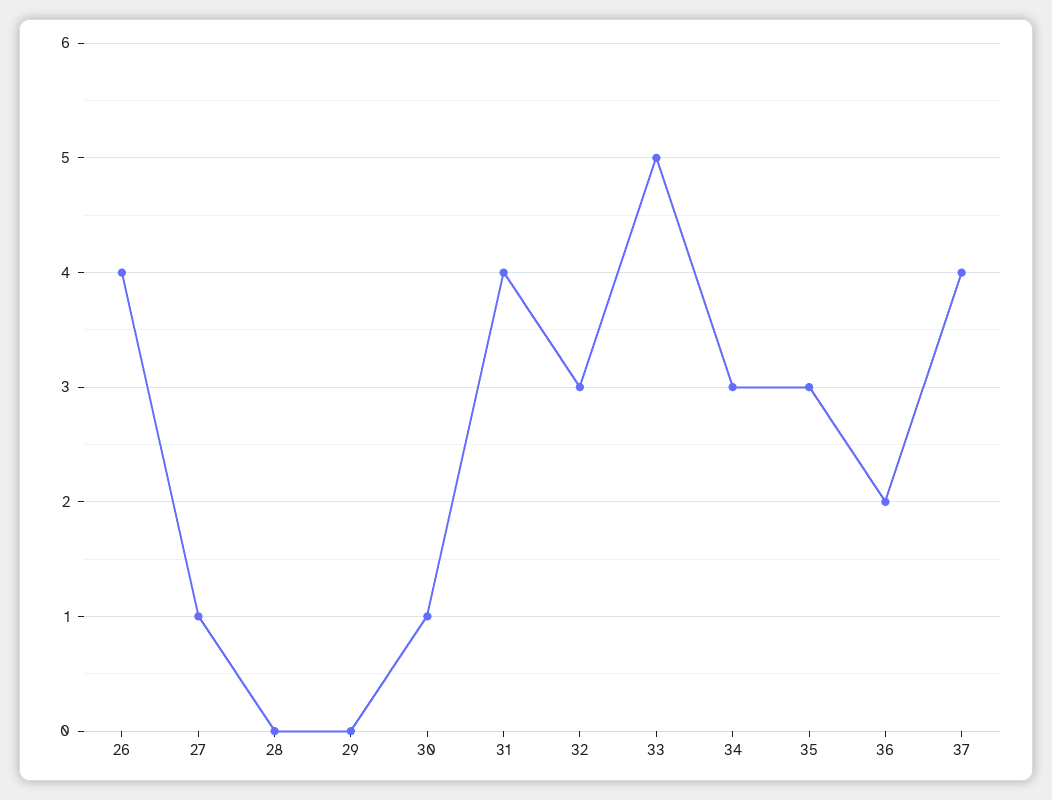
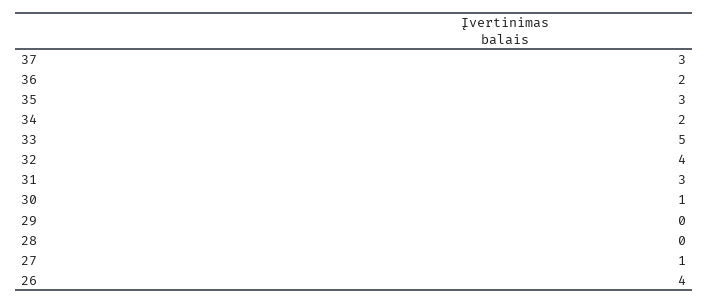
  {
    "26": 4,
    "27": 1,
    "28": 0,
    "29": 0,
    "30": 1,
-   "31": 4,
+   "31": 3,
-   "32": 3,
+   "32": 4,
    "33": 5,
-   "34": 3,
+   "34": 2,
    "35": 3,
    "36": 2,
-   "37": 4
+   "37": 3
  }

